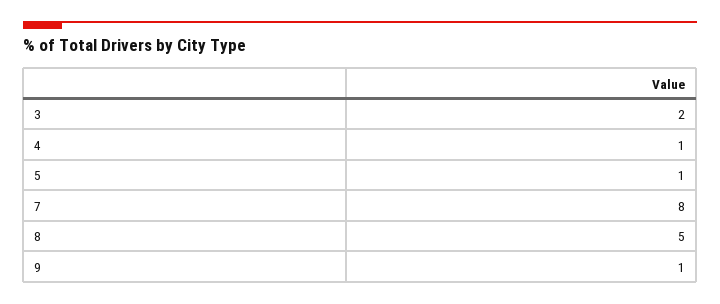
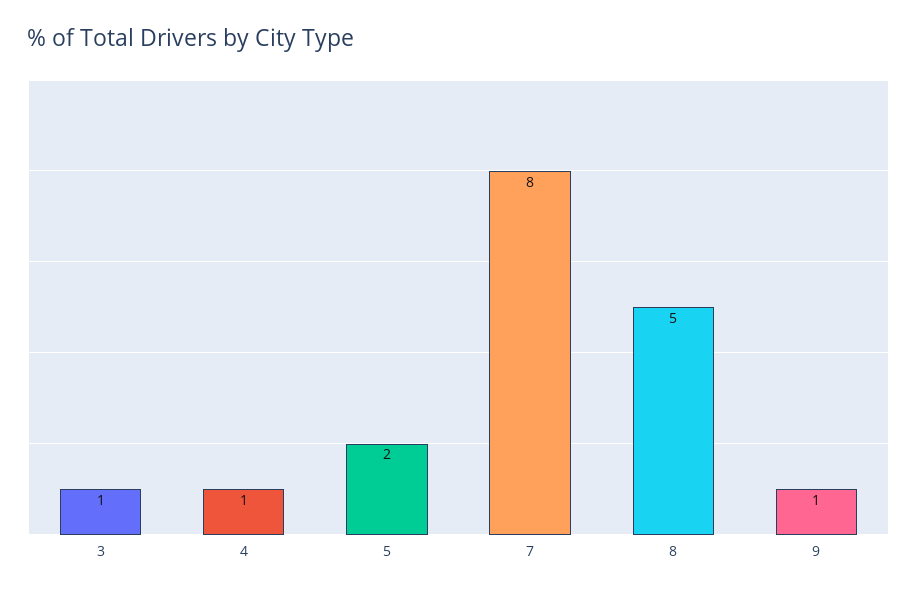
  {
-   "3": 2,
+   "3": 1,
    "4": 1,
-   "5": 1,
+   "5": 2,
    "7": 8,
    "8": 5,
    "9": 1
  }

